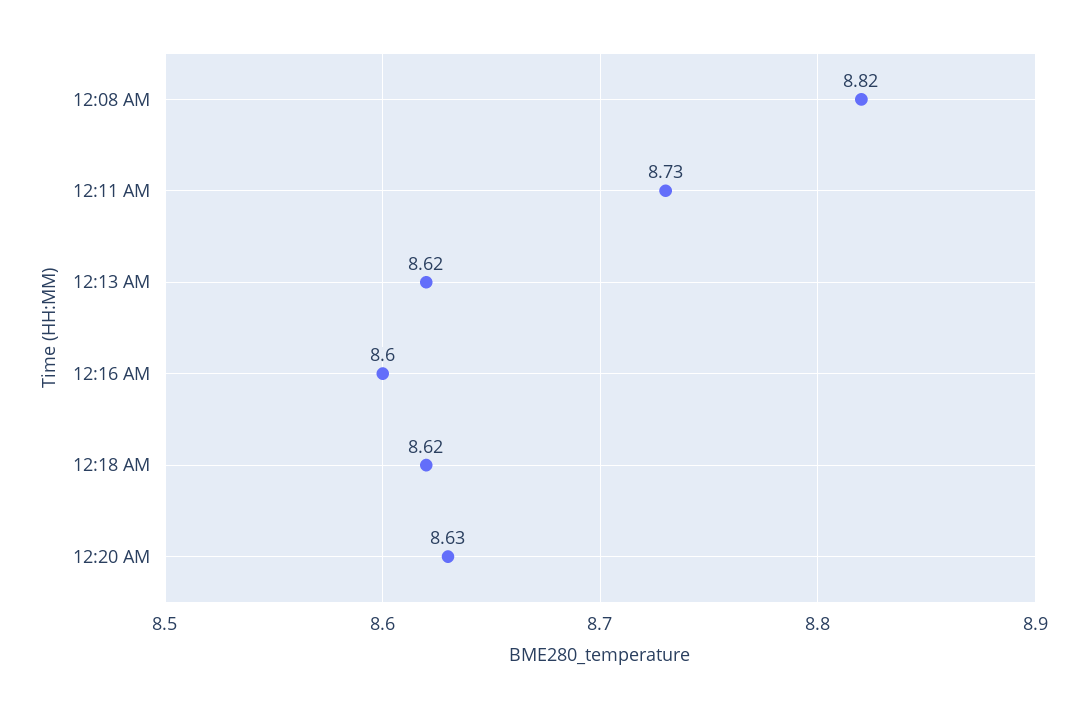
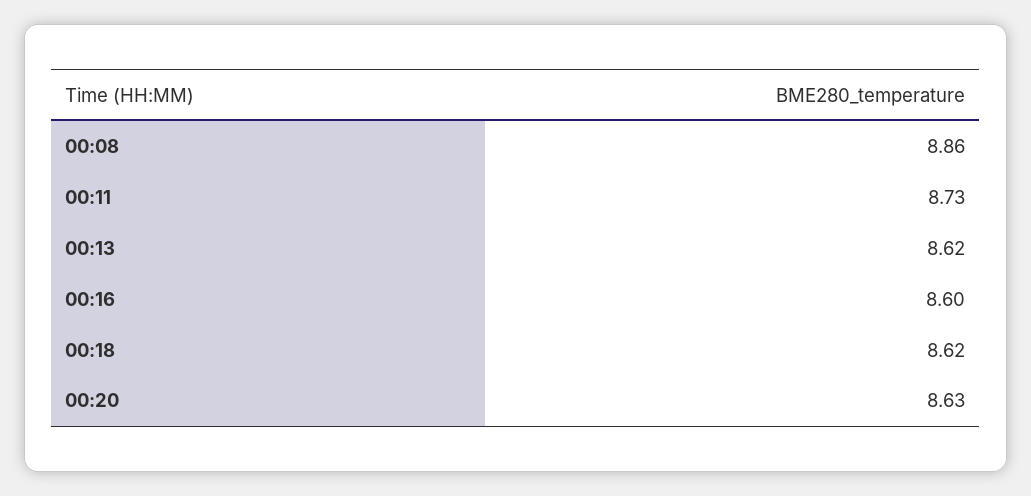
  {
-   "12:08 AM": 8.82,
+   "12:08 AM": 8.86,
    "12:11 AM": 8.73,
    "12:13 AM": 8.62,
    "12:16 AM": 8.6,
    "12:18 AM": 8.62,
    "12:20 AM": 8.63
  }

